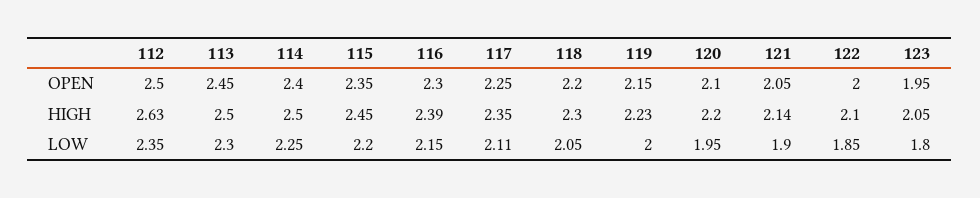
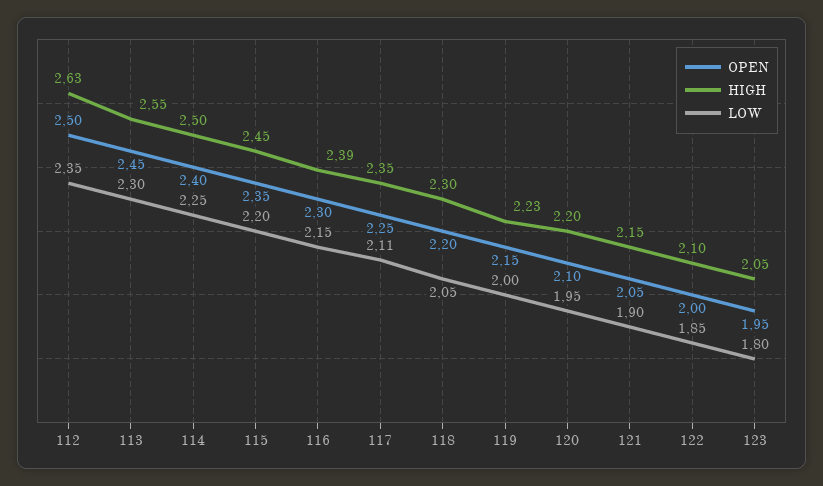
  {
    "OPEN": {
      "112": 2.5,
      "113": 2.45,
      "114": 2.4,
      "115": 2.35,
      "116": 2.3,
      "117": 2.25,
      "118": 2.2,
      "119": 2.15,
      "120": 2.1,
      "121": 2.05,
      "122": 2,
      "123": 1.95
    },
    "HIGH": {
      "112": 2.63,
-     "113": 2.5,
+     "113": 2.55,
      "114": 2.5,
      "115": 2.45,
      "116": 2.39,
      "117": 2.35,
      "118": 2.3,
      "119": 2.23,
      "120": 2.2,
-     "121": 2.14,
+     "121": 2.15,
      "122": 2.1,
      "123": 2.05
    },
    "LOW": {
      "112": 2.35,
      "113": 2.3,
      "114": 2.25,
      "115": 2.2,
      "116": 2.15,
      "117": 2.11,
      "118": 2.05,
      "119": 2,
      "120": 1.95,
      "121": 1.9,
      "122": 1.85,
      "123": 1.8
    }
  }

